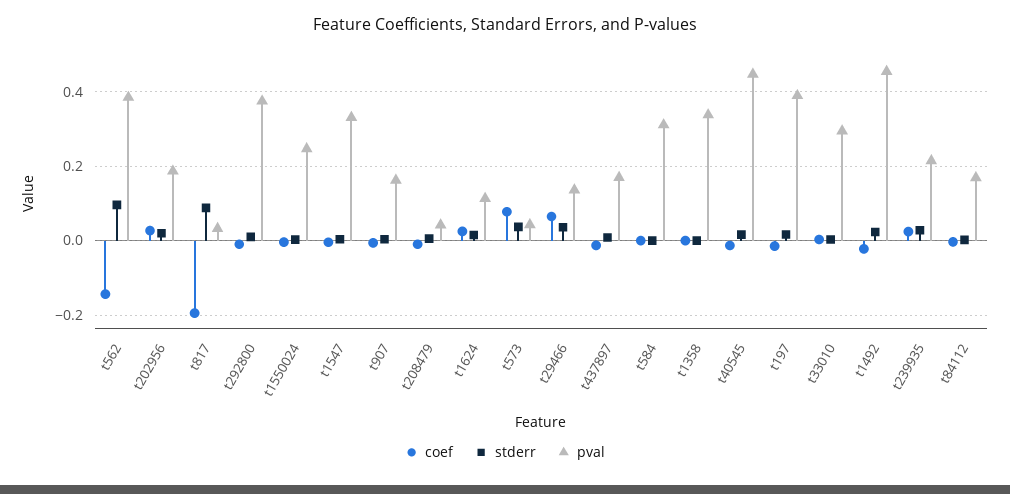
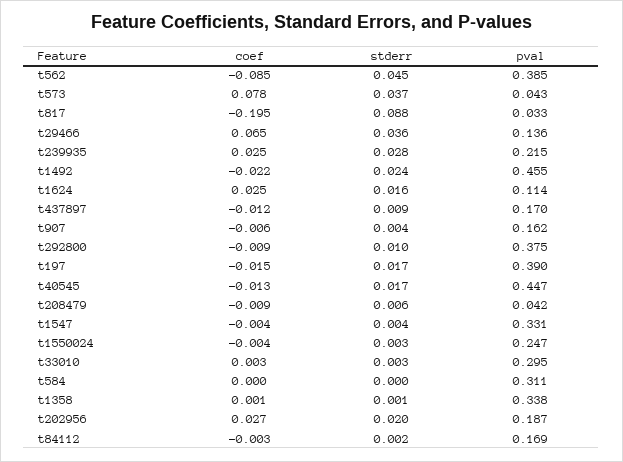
  {
    "coef": {
-     "t562": -0.14,
+     "t562": -0.085,
      "t202956": 0.027,
      "t817": -0.195,
      "t292800": -0.009,
      "t1550024": -0.004,
      "t1547": -0.004,
      "t907": -0.006,
      "t208479": -0.009,
      "t1624": 0.025,
      "t573": 0.078,
      "t29466": 0.065,
      "t437897": -0.012,
      "t584": 0,
      "t1358": 0.001,
      "t40545": -0.013,
      "t197": -0.015,
      "t33010": 0.003,
      "t1492": -0.022,
      "t239935": 0.025,
      "t84112": -0.003
    },
    "stderr": {
-     "t562": 0.1,
+     "t562": 0.045,
      "t202956": 0.02,
      "t817": 0.088,
      "t292800": 0.01,
      "t1550024": 0.003,
      "t1547": 0.004,
      "t907": 0.004,
      "t208479": 0.006,
      "t1624": 0.016,
      "t573": 0.037,
      "t29466": 0.036,
      "t437897": 0.009,
      "t584": 0,
      "t1358": 0.001,
      "t40545": 0.017,
      "t197": 0.017,
      "t33010": 0.003,
      "t1492": 0.024,
      "t239935": 0.028,
      "t84112": 0.002
    },
    "pval": {
      "t562": 0.385,
      "t202956": 0.187,
      "t817": 0.033,
      "t292800": 0.375,
      "t1550024": 0.247,
      "t1547": 0.331,
      "t907": 0.162,
      "t208479": 0.042,
      "t1624": 0.114,
      "t573": 0.043,
      "t29466": 0.136,
      "t437897": 0.17,
      "t584": 0.311,
      "t1358": 0.338,
      "t40545": 0.447,
      "t197": 0.39,
      "t33010": 0.295,
      "t1492": 0.455,
      "t239935": 0.215,
      "t84112": 0.169
    }
  }

